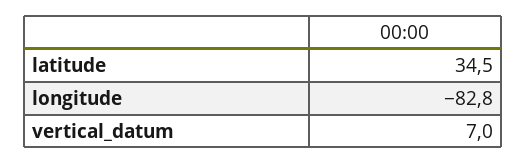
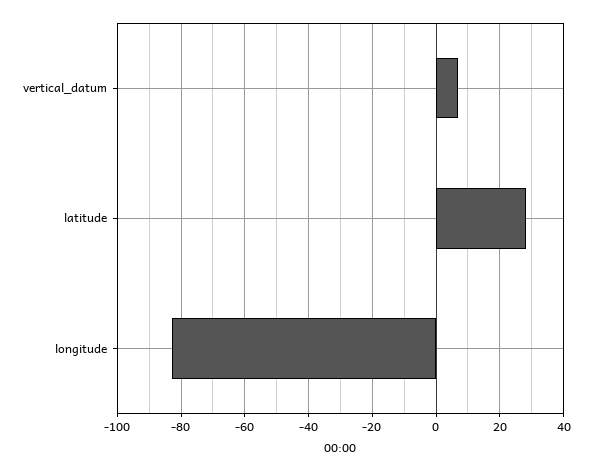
  {
-   "latitude": 34.5,
+   "latitude": 28,
    "longitude": -82.8,
    "vertical_datum": 7
  }

